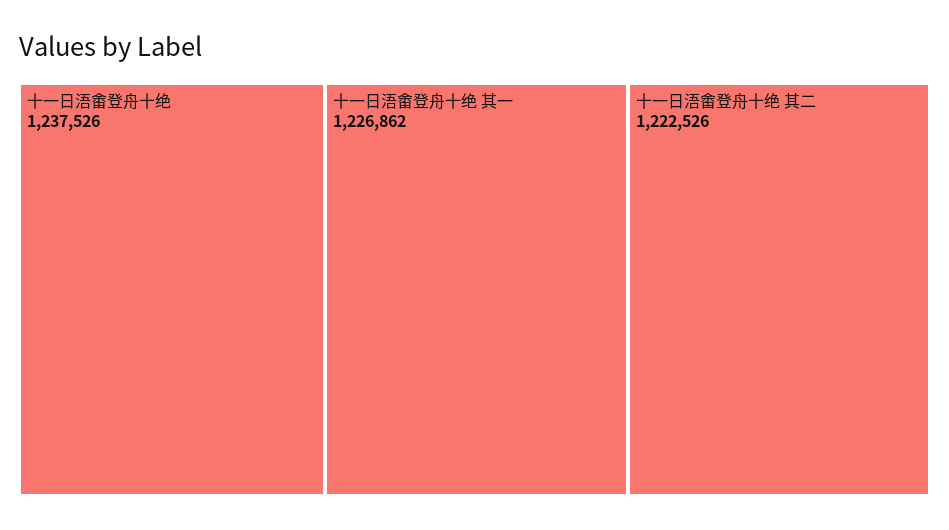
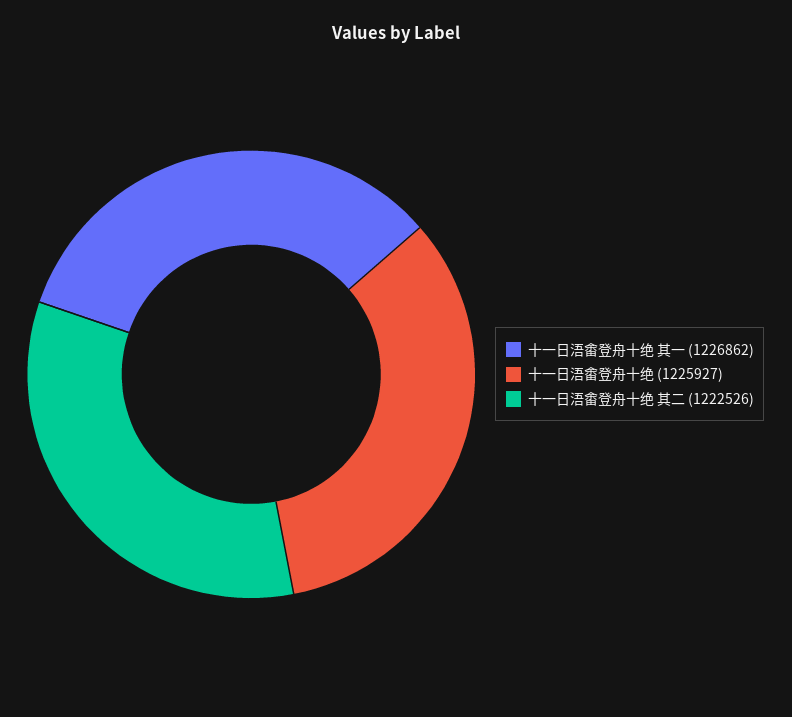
  {
-   "十一日浯畬登舟十绝": 1237526,
+   "十一日浯畬登舟十绝": 1225927,
    "十一日浯畬登舟十绝 其一": 1226862,
    "十一日浯畬登舟十绝 其二": 1222526
  }

